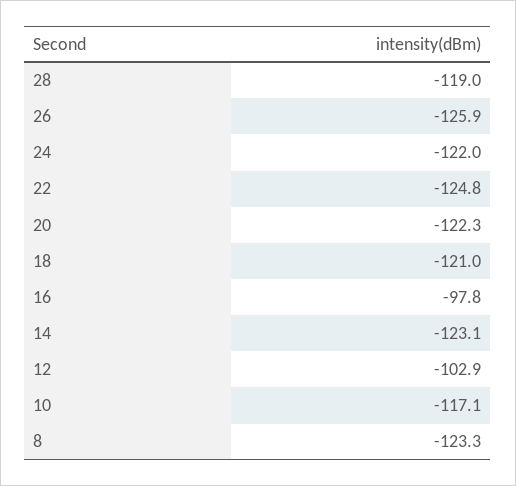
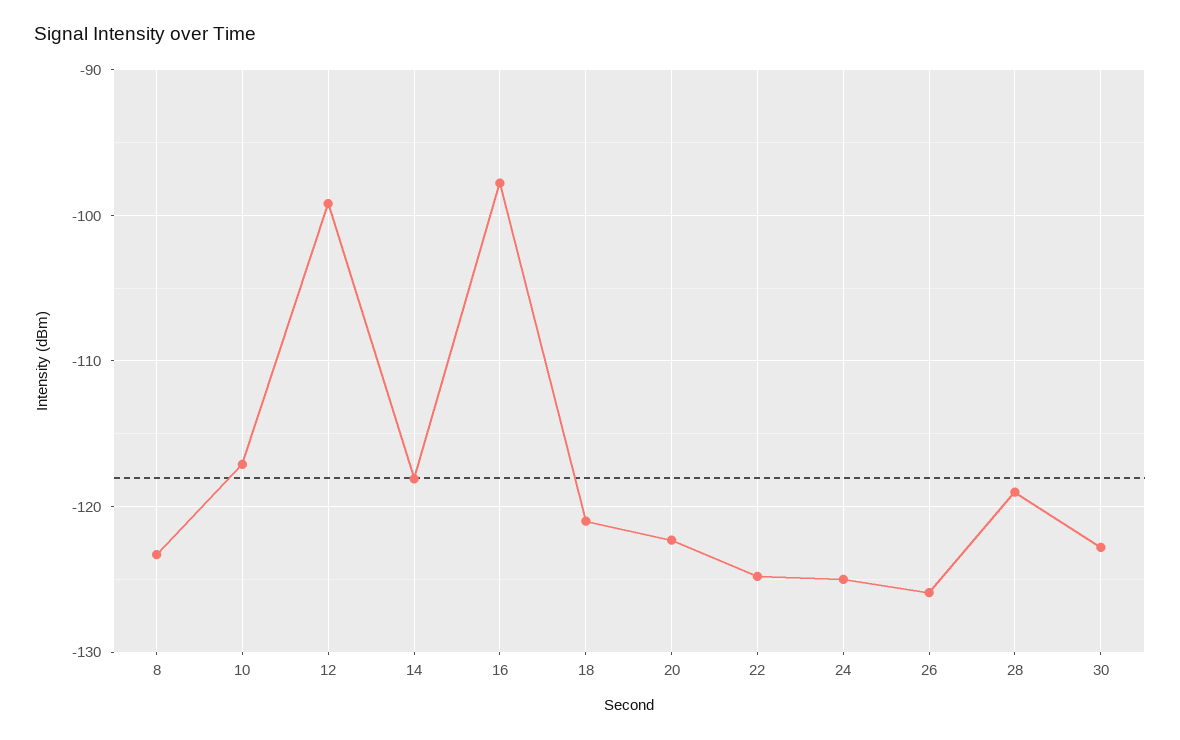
  {
    "28": -119,
    "26": -125.9,
-   "24": -122,
+   "24": -125,
    "22": -124.8,
    "20": -122.3,
    "18": -121,
    "16": -97.8,
-   "14": -123.1,
+   "14": -118,
-   "12": -102.9,
+   "12": -99,
    "10": -117.1,
-   "8": -123.3
+   "8": -123.3,
+   "30": -123
  }

